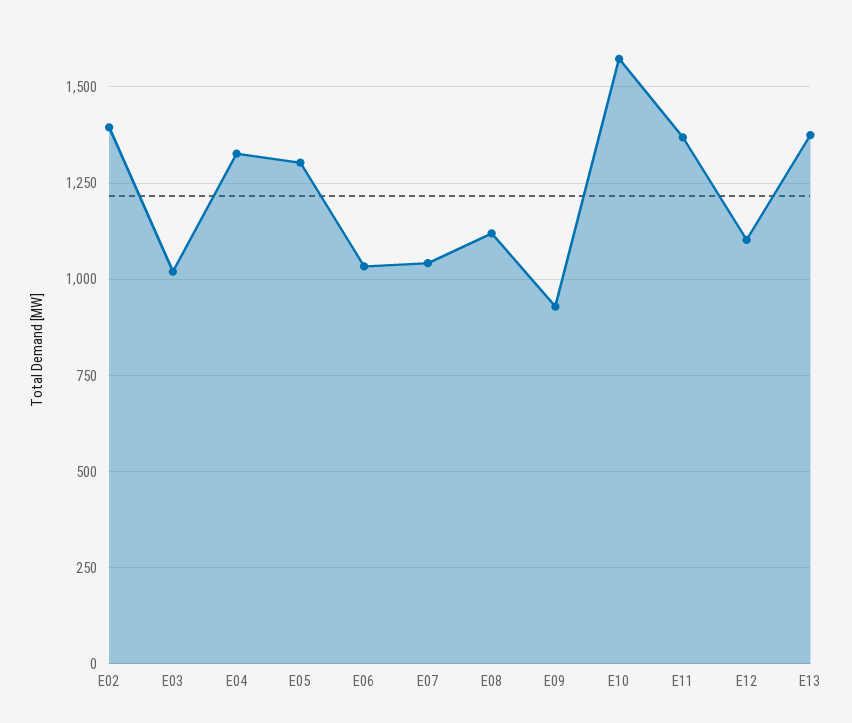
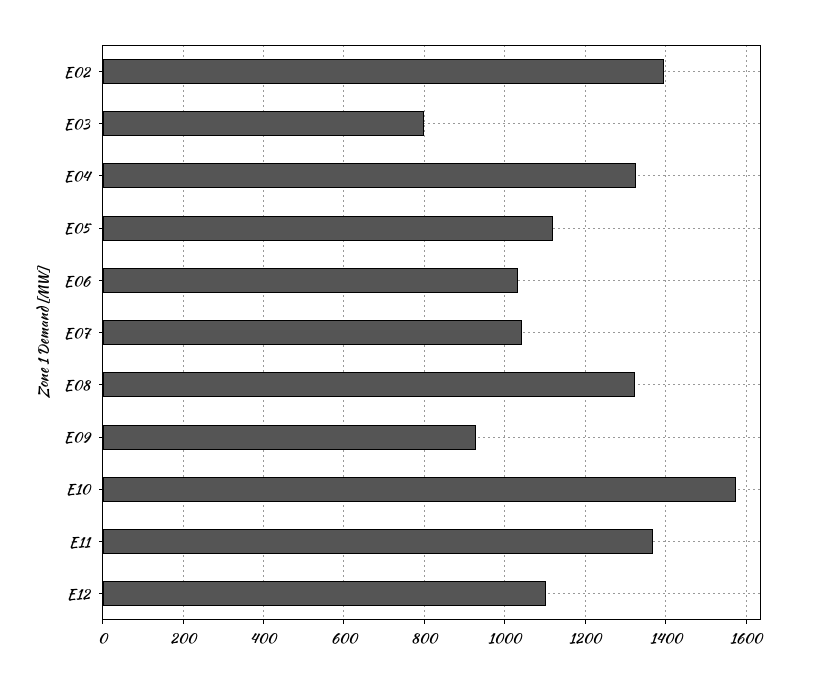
  {
    "E02": 1400,
-   "E03": 1025,
+   "E03": 800,
    "E04": 1320,
-   "E05": 1300,
+   "E05": 1120,
    "E06": 1040,
    "E07": 1040,
-   "E08": 1125,
+   "E08": 1320,
    "E09": 920,
    "E10": 1580,
    "E11": 1360,
-   "E12": 1100,
+   "E12": 1100
-   "E13": 1375
  }

